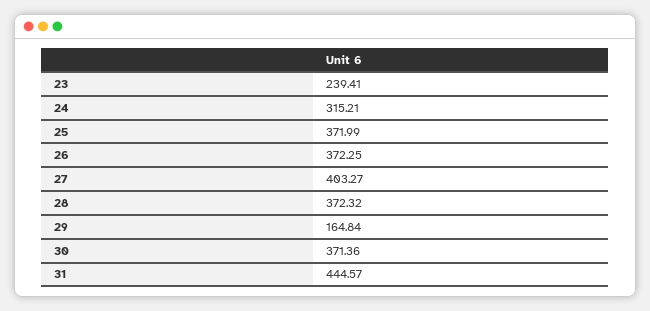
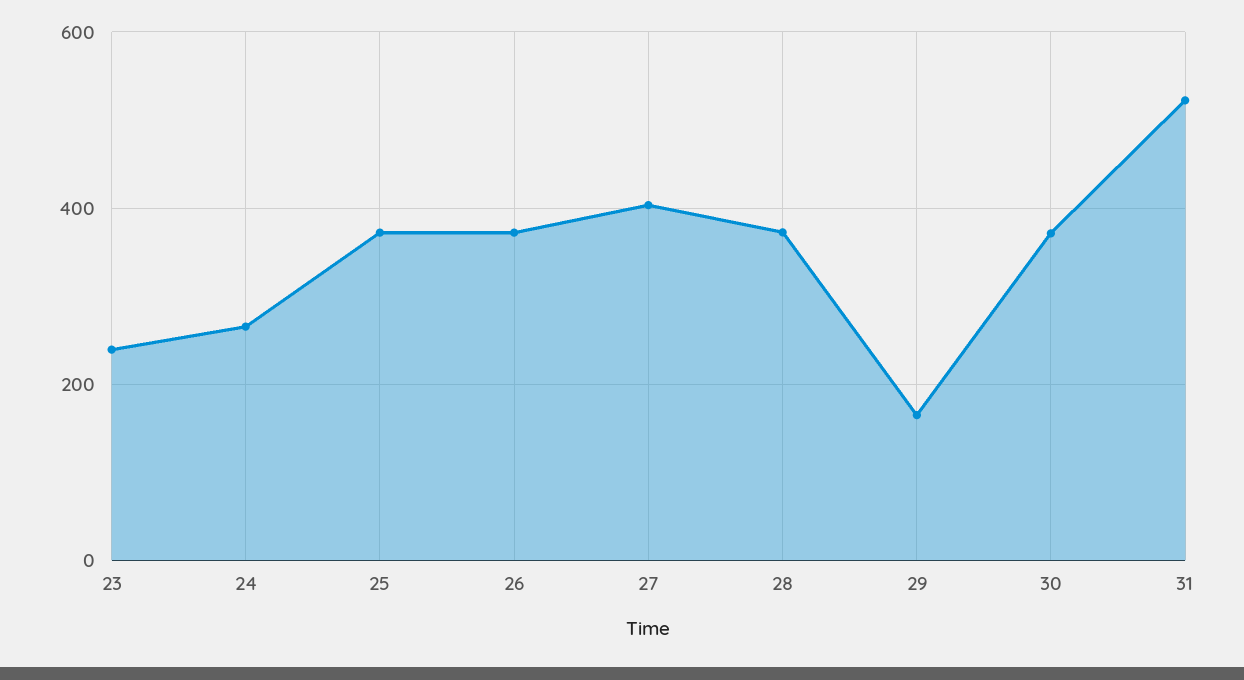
  {
    "23": 239.41,
-   "24": 315.21,
+   "24": 260,
    "25": 371.99,
    "26": 372.25,
    "27": 403.27,
    "28": 372.32,
    "29": 164.84,
    "30": 371.36,
-   "31": 444.57
+   "31": 520
  }

